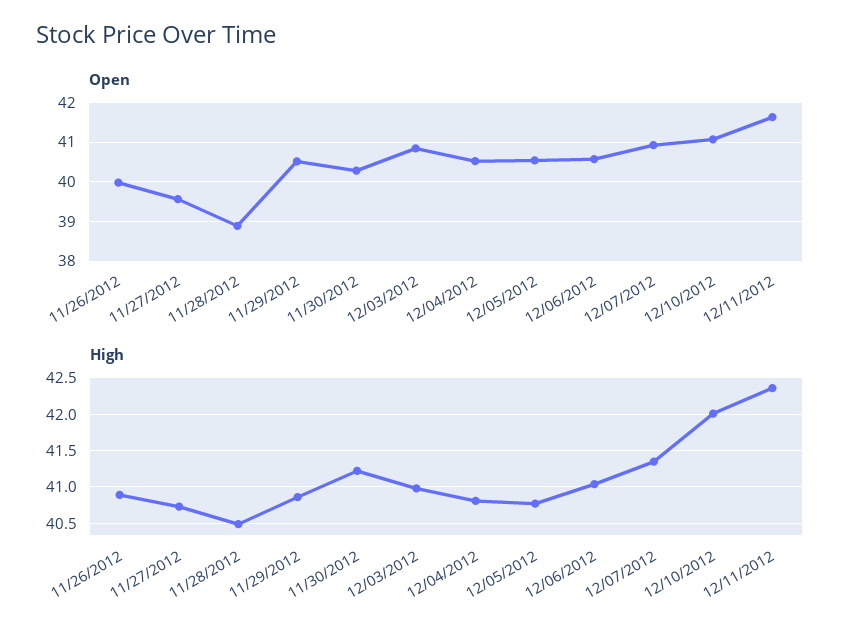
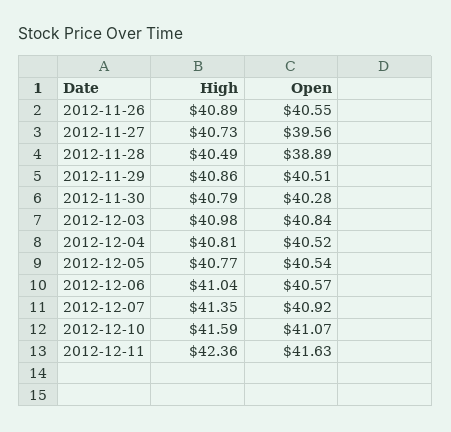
  {
    "Open": {
-     "11/26/2012": 40,
+     "11/26/2012": 40.55,
      "11/27/2012": 39.56,
      "11/28/2012": 38.89,
      "11/29/2012": 40.51,
      "11/30/2012": 40.28,
      "12/03/2012": 40.84,
      "12/04/2012": 40.52,
      "12/05/2012": 40.54,
      "12/06/2012": 40.57,
      "12/07/2012": 40.92,
      "12/10/2012": 41.07,
      "12/11/2012": 41.63
    },
    "High": {
      "11/26/2012": 40.89,
      "11/27/2012": 40.73,
      "11/28/2012": 40.49,
      "11/29/2012": 40.86,
-     "11/30/2012": 41.2,
+     "11/30/2012": 40.79,
      "12/03/2012": 40.98,
      "12/04/2012": 40.81,
      "12/05/2012": 40.77,
      "12/06/2012": 41.04,
      "12/07/2012": 41.35,
-     "12/10/2012": 42,
+     "12/10/2012": 41.59,
      "12/11/2012": 42.36
    }
  }

